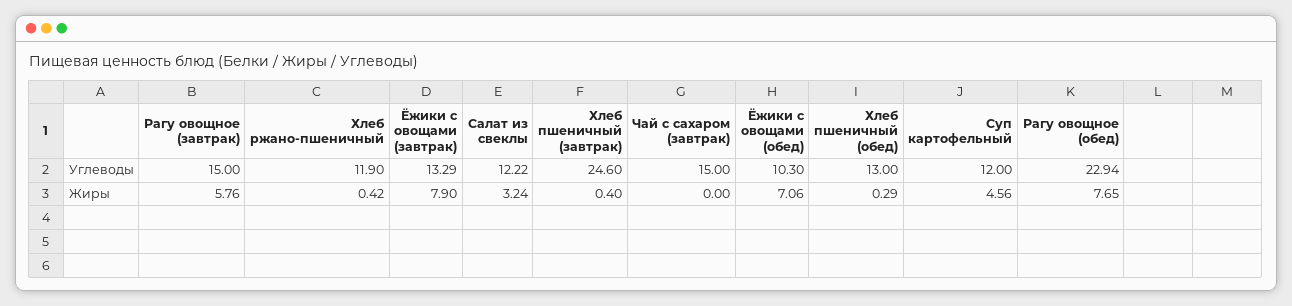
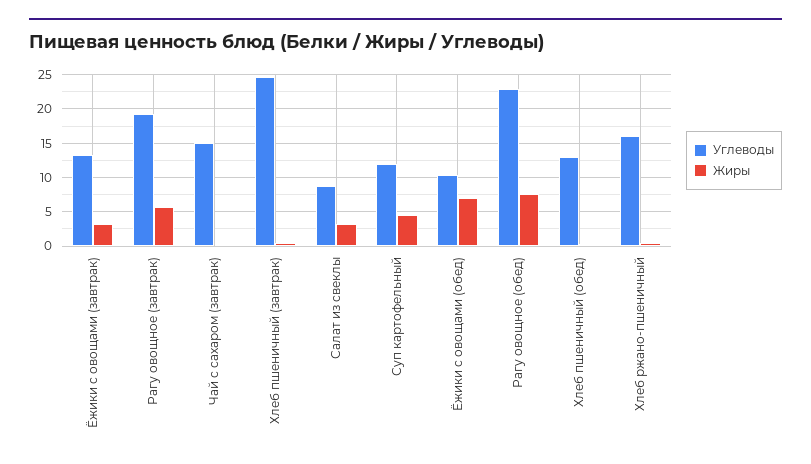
  {
    "Углеводы": {
-     "Рагу овощное (завтрак)": 15,
+     "Рагу овощное (завтрак)": 19,
-     "Хлеб ржано-пшеничный": 11.9,
+     "Хлеб ржано-пшеничный": 16,
      "Ёжики с овощами (завтрак)": 13.29,
-     "Салат из свеклы": 12.22,
+     "Салат из свеклы": 9,
      "Хлеб пшеничный (завтрак)": 24.6,
      "Чай с сахаром (завтрак)": 15,
      "Ёжики с овощами (обед)": 10.3,
      "Хлеб пшеничный (обед)": 13,
      "Суп картофельный": 12,
      "Рагу овощное (обед)": 22.94
    },
    "Жиры": {
      "Рагу овощное (завтрак)": 5.76,
      "Хлеб ржано-пшеничный": 0.42,
-     "Ёжики с овощами (завтрак)": 7.9,
+     "Ёжики с овощами (завтрак)": 3,
      "Салат из свеклы": 3.24,
      "Хлеб пшеничный (завтрак)": 0.4,
      "Чай с сахаром (завтрак)": 0,
      "Ёжики с овощами (обед)": 7.06,
      "Хлеб пшеничный (обед)": 0.29,
      "Суп картофельный": 4.56,
      "Рагу овощное (обед)": 7.65
    }
  }

